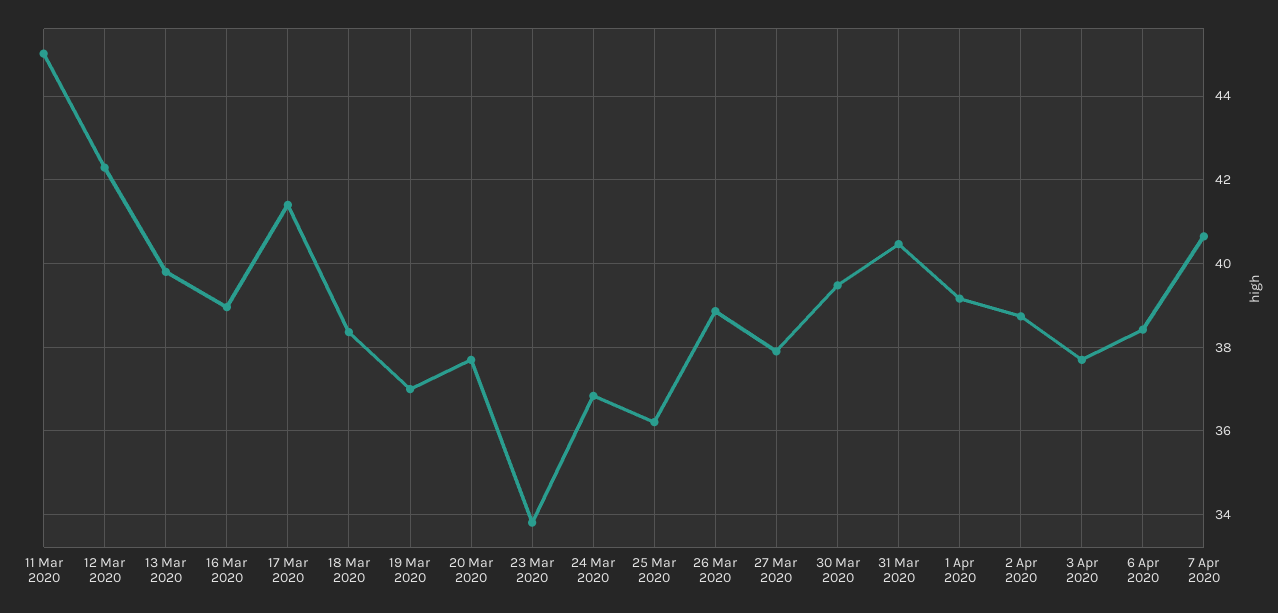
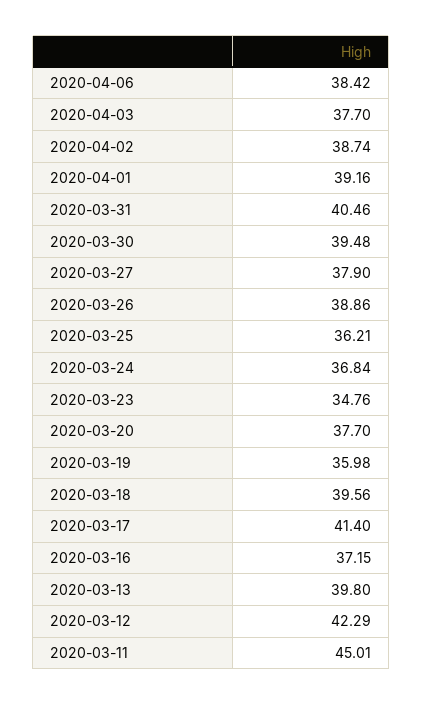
  {
    "11 Mar 2020": 45.01,
    "12 Mar 2020": 42.29,
    "13 Mar 2020": 39.8,
-   "16 Mar 2020": 39,
+   "16 Mar 2020": 37.15,
    "17 Mar 2020": 41.4,
-   "18 Mar 2020": 38.4,
+   "18 Mar 2020": 39.56,
-   "19 Mar 2020": 37,
+   "19 Mar 2020": 35.98,
    "20 Mar 2020": 37.7,
-   "23 Mar 2020": 33.8,
+   "23 Mar 2020": 34.76,
    "24 Mar 2020": 36.84,
    "25 Mar 2020": 36.21,
    "26 Mar 2020": 38.86,
    "27 Mar 2020": 37.9,
    "30 Mar 2020": 39.48,
    "31 Mar 2020": 40.46,
    "1 Apr 2020": 39.16,
    "2 Apr 2020": 38.74,
    "3 Apr 2020": 37.7,
-   "6 Apr 2020": 38.42,
+   "6 Apr 2020": 38.42
-   "7 Apr 2020": 40.6
  }

